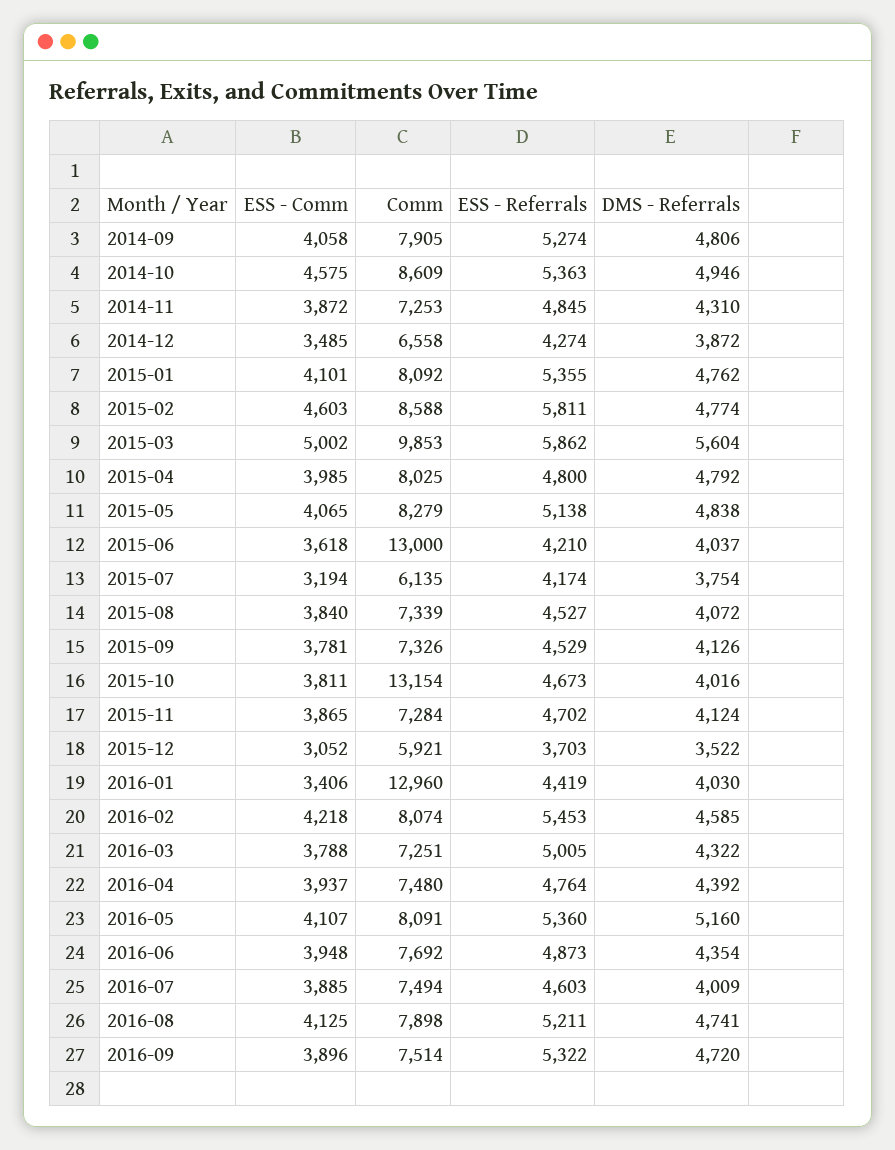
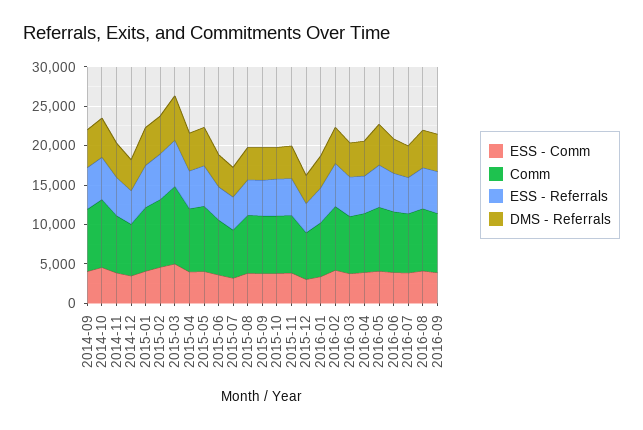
  {
    "ESS - Comm": {
      "2014-09": 4058,
      "2014-10": 4575,
      "2014-11": 3872,
      "2014-12": 3485,
      "2015-01": 4101,
      "2015-02": 4603,
      "2015-03": 5002,
      "2015-04": 3985,
      "2015-05": 4065,
      "2015-06": 3618,
      "2015-07": 3194,
      "2015-08": 3840,
      "2015-09": 3781,
      "2015-10": 3811,
      "2015-11": 3865,
      "2015-12": 3052,
      "2016-01": 3406,
      "2016-02": 4218,
      "2016-03": 3788,
      "2016-04": 3937,
      "2016-05": 4107,
      "2016-06": 3948,
      "2016-07": 3885,
      "2016-08": 4125,
      "2016-09": 3896
    },
    "Comm": {
      "2014-09": 7905,
      "2014-10": 8609,
      "2014-11": 7253,
      "2014-12": 6558,
      "2015-01": 8092,
      "2015-02": 8588,
      "2015-03": 9853,
      "2015-04": 8025,
      "2015-05": 8279,
-     "2015-06": 13000,
+     "2015-06": 7500,
      "2015-07": 6135,
      "2015-08": 7339,
      "2015-09": 7326,
-     "2015-10": 13154,
+     "2015-10": 7500,
      "2015-11": 7284,
      "2015-12": 5921,
-     "2016-01": 12960,
+     "2016-01": 7500,
      "2016-02": 8074,
      "2016-03": 7251,
      "2016-04": 7480,
      "2016-05": 8091,
      "2016-06": 7692,
      "2016-07": 7494,
      "2016-08": 7898,
      "2016-09": 7514
    },
    "ESS - Referrals": {
      "2014-09": 5274,
      "2014-10": 5363,
      "2014-11": 4845,
      "2014-12": 4274,
      "2015-01": 5355,
      "2015-02": 5811,
      "2015-03": 5862,
      "2015-04": 4800,
      "2015-05": 5138,
      "2015-06": 4210,
      "2015-07": 4174,
      "2015-08": 4527,
      "2015-09": 4529,
      "2015-10": 4673,
      "2015-11": 4702,
      "2015-12": 3703,
      "2016-01": 4419,
      "2016-02": 5453,
      "2016-03": 5005,
      "2016-04": 4764,
      "2016-05": 5360,
      "2016-06": 4873,
      "2016-07": 4603,
      "2016-08": 5211,
      "2016-09": 5322
    },
    "DMS - Referrals": {
      "2014-09": 4806,
      "2014-10": 4946,
      "2014-11": 4310,
      "2014-12": 3872,
      "2015-01": 4762,
      "2015-02": 4774,
      "2015-03": 5604,
      "2015-04": 4792,
      "2015-05": 4838,
      "2015-06": 4037,
      "2015-07": 3754,
      "2015-08": 4072,
      "2015-09": 4126,
      "2015-10": 4016,
      "2015-11": 4124,
      "2015-12": 3522,
      "2016-01": 4030,
      "2016-02": 4585,
      "2016-03": 4322,
      "2016-04": 4392,
      "2016-05": 5160,
      "2016-06": 4354,
      "2016-07": 4009,
      "2016-08": 4741,
      "2016-09": 4720
    }
  }

